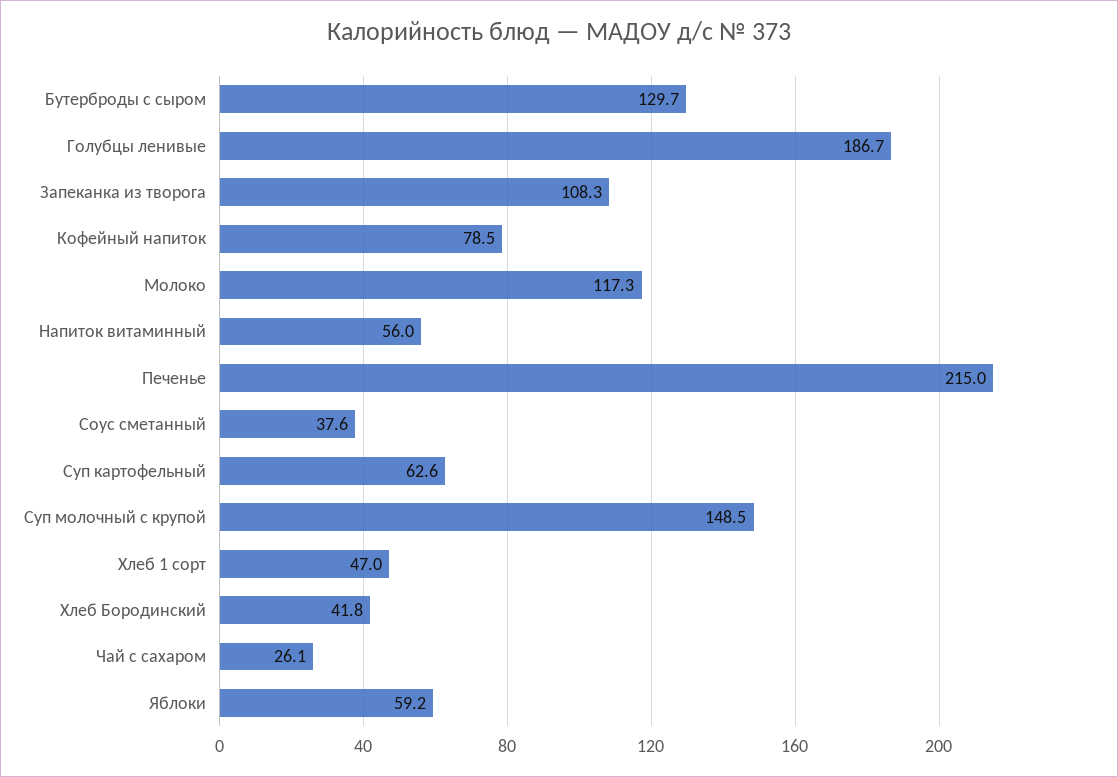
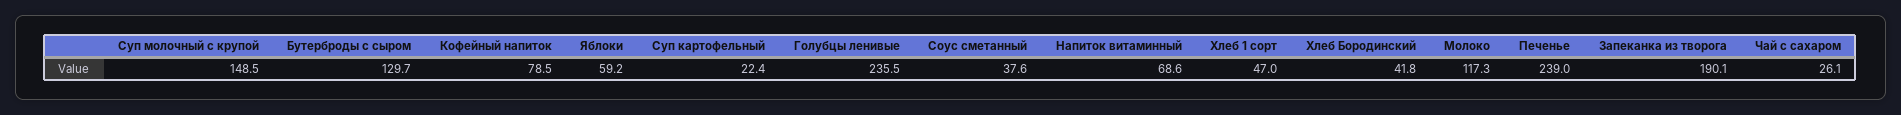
  {
    "Бутерброды с сыром": 129.7,
-   "Голубцы ленивые": 186.7,
+   "Голубцы ленивые": 235.5,
-   "Запеканка из творога": 108.3,
+   "Запеканка из творога": 190.1,
    "Кофейный напиток": 78.5,
    "Молоко": 117.3,
-   "Напиток витаминный": 56,
+   "Напиток витаминный": 68.6,
-   "Печенье": 215,
+   "Печенье": 239,
    "Соус сметанный": 37.6,
-   "Суп картофельный": 62.6,
+   "Суп картофельный": 22.4,
    "Суп молочный с крупой": 148.5,
    "Хлеб 1 сорт": 47,
    "Хлеб Бородинский": 41.8,
    "Чай с сахаром": 26.1,
    "Яблоки": 59.2
  }

